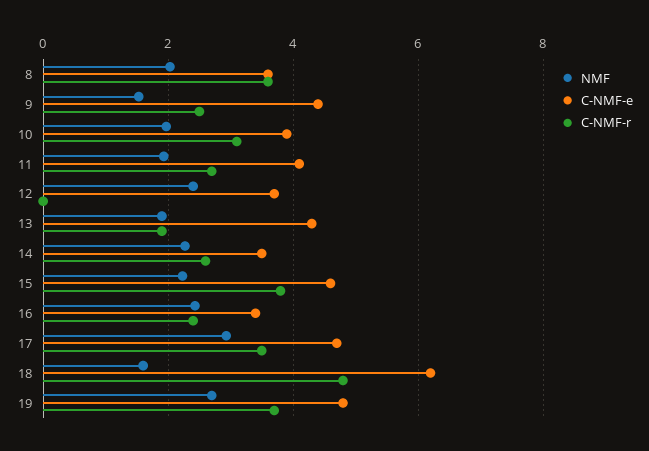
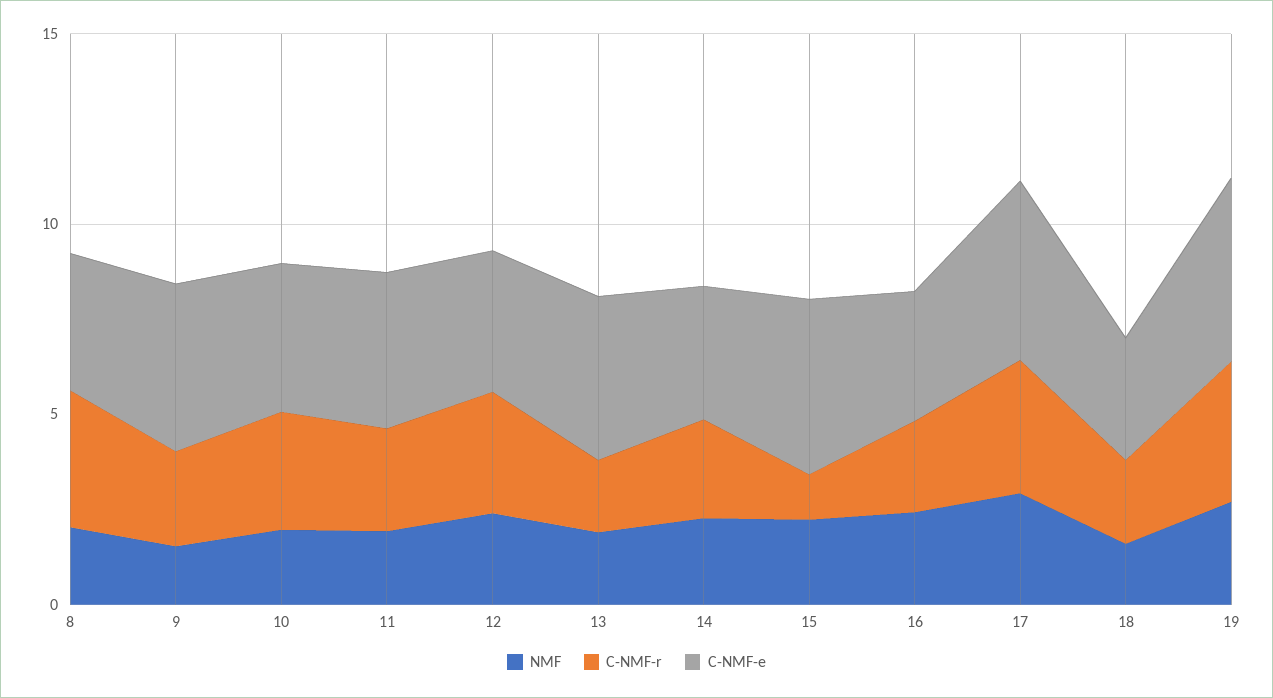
  {
    "NMF": {
      "8": 2,
      "9": 1.6,
      "10": 2,
      "11": 2,
      "12": 2.4,
      "13": 2,
      "14": 2.2,
      "15": 2.2,
      "16": 2.4,
      "17": 3,
      "18": 1.6,
      "19": 2.8
    },
    "C-NMF-e": {
      "8": 3.6,
      "9": 4.4,
      "10": 4,
      "11": 4.2,
      "12": 3.8,
      "13": 4.4,
      "14": 3.6,
      "15": 4.6,
      "16": 3.4,
      "17": 4.8,
-     "18": 6.2,
+     "18": 3,
      "19": 4.8
    },
    "C-NMF-r": {
      "8": 3.6,
      "9": 2.6,
      "10": 3.2,
      "11": 2.8,
-     "12": 0,
+     "12": 3,
      "13": 2,
      "14": 2.6,
-     "15": 3.8,
+     "15": 1,
      "16": 2.4,
      "17": 3.6,
-     "18": 4.8,
+     "18": 2,
      "19": 3.8
    }
  }

